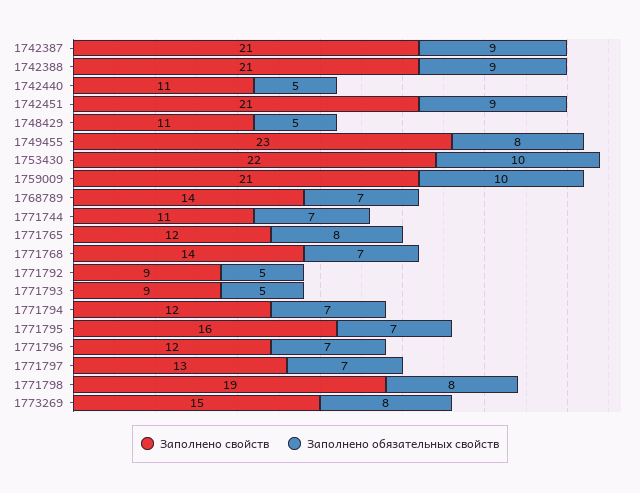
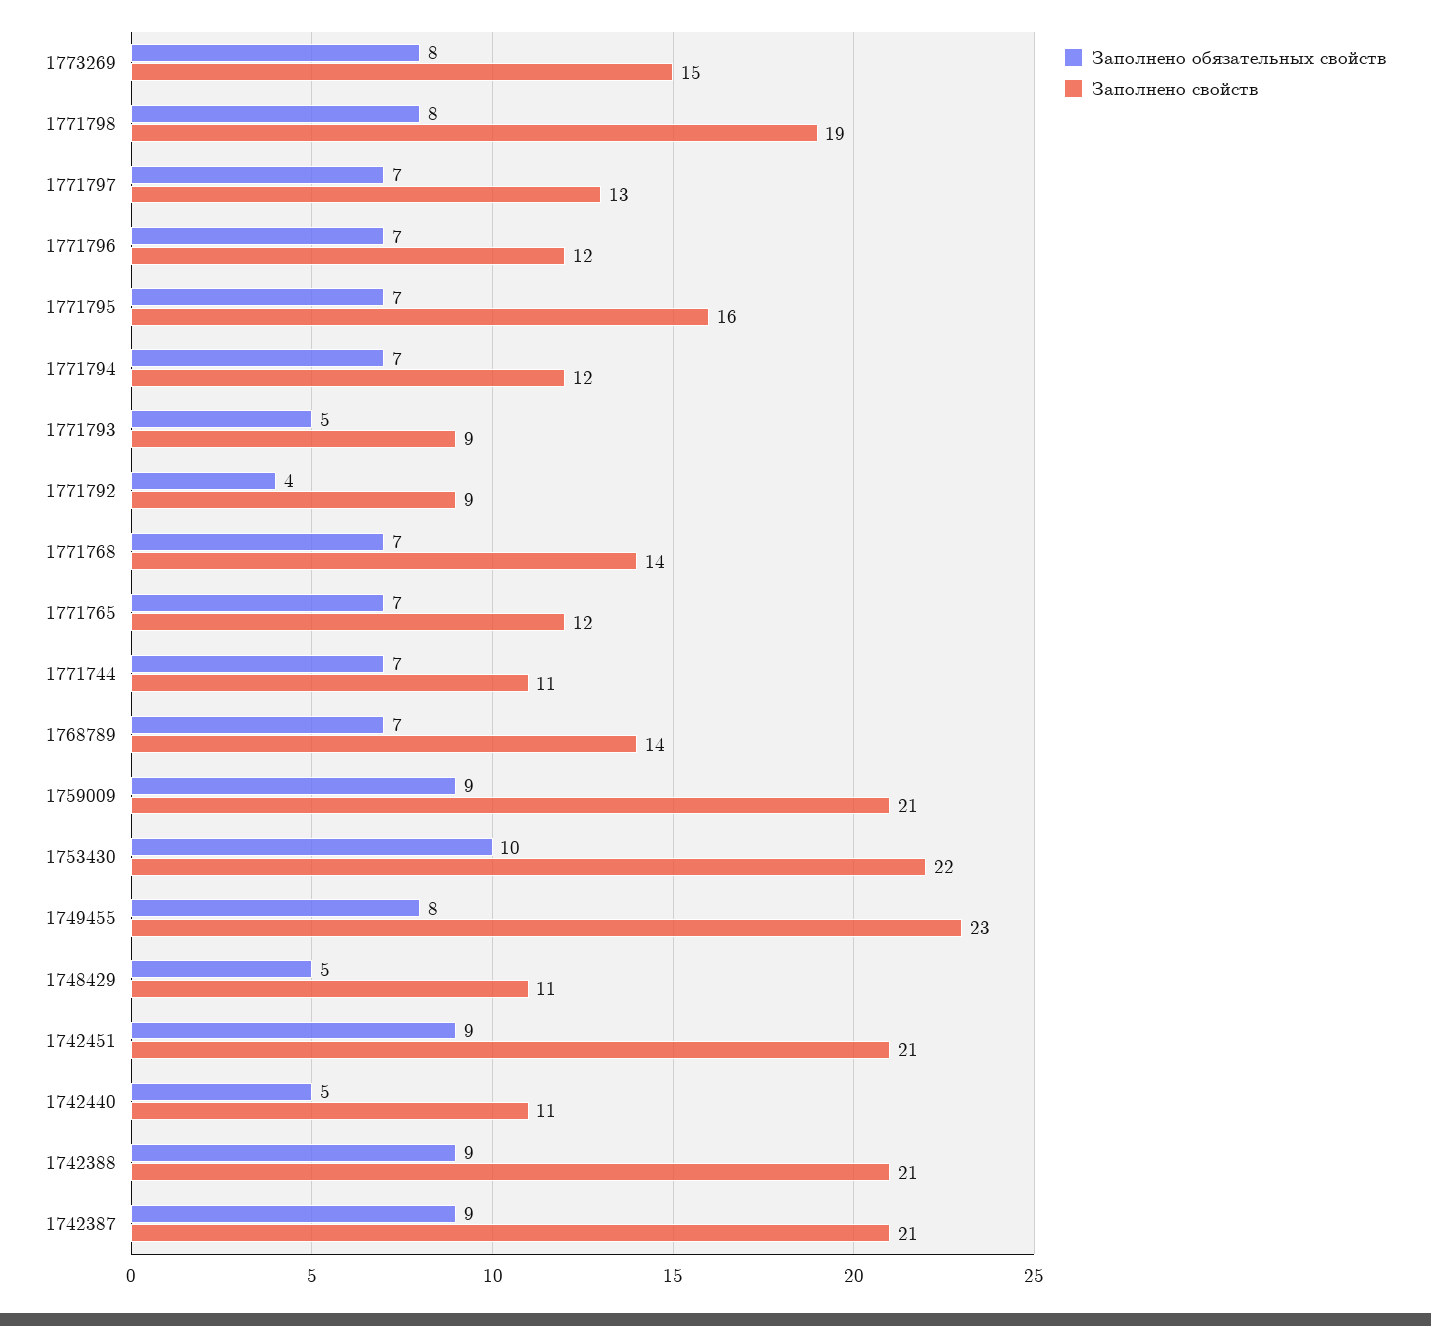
  {
    "Заполнено свойств": {
      "1742387": 21,
      "1742388": 21,
      "1742440": 11,
      "1742451": 21,
      "1748429": 11,
      "1749455": 23,
      "1753430": 22,
      "1759009": 21,
      "1768789": 14,
      "1771744": 11,
      "1771765": 12,
      "1771768": 14,
      "1771792": 9,
      "1771793": 9,
      "1771794": 12,
      "1771795": 16,
      "1771796": 12,
      "1771797": 13,
      "1771798": 19,
      "1773269": 15
    },
    "Заполнено обязательных свойств": {
      "1742387": 9,
      "1742388": 9,
      "1742440": 5,
      "1742451": 9,
      "1748429": 5,
      "1749455": 8,
      "1753430": 10,
-     "1759009": 10,
+     "1759009": 9,
      "1768789": 7,
      "1771744": 7,
-     "1771765": 8,
+     "1771765": 7,
      "1771768": 7,
-     "1771792": 5,
+     "1771792": 4,
      "1771793": 5,
      "1771794": 7,
      "1771795": 7,
      "1771796": 7,
      "1771797": 7,
      "1771798": 8,
      "1773269": 8
    }
  }

